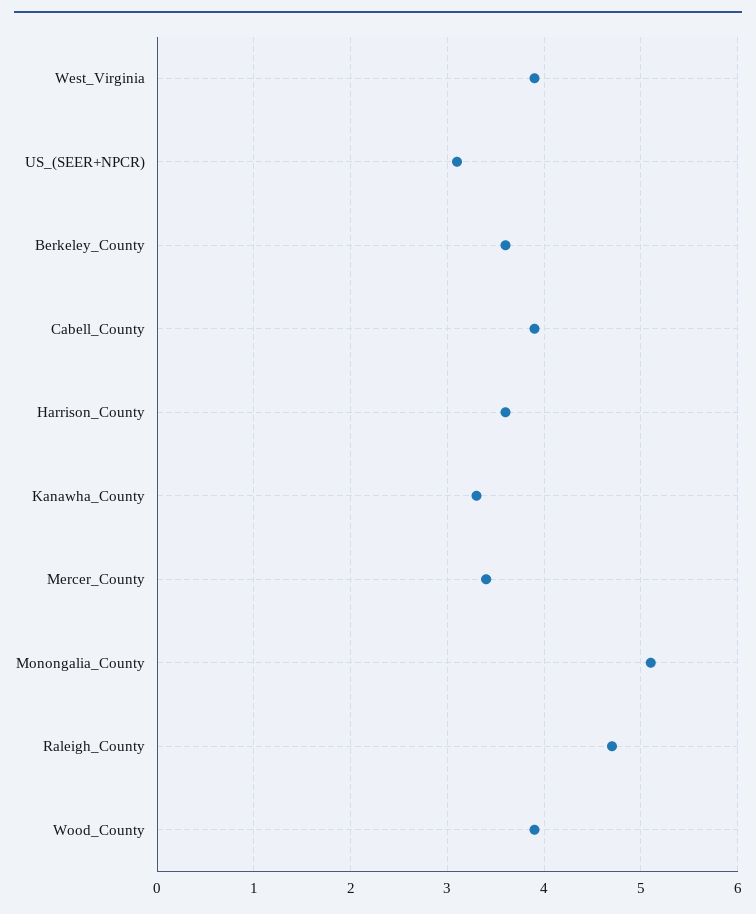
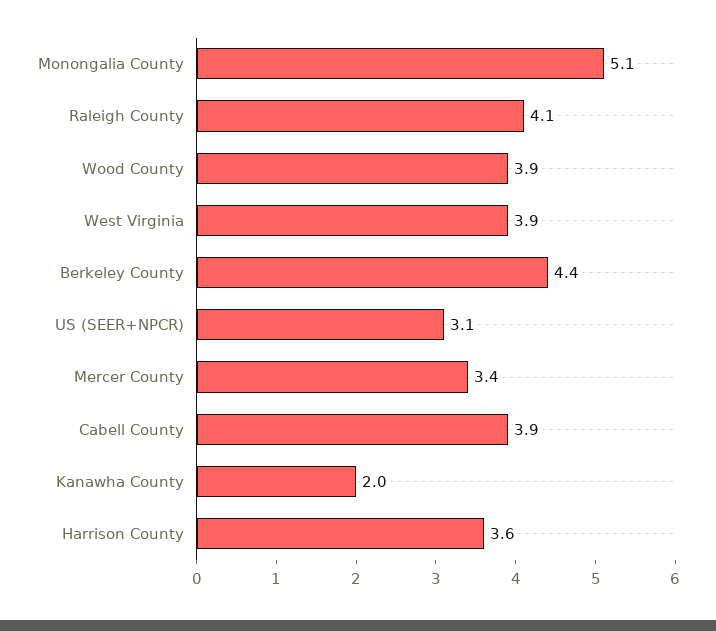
  {
    "West_Virginia": 3.9,
    "US_(SEER+NPCR)": 3.1,
-   "Berkeley_County": 3.6,
+   "Berkeley_County": 4.4,
    "Cabell_County": 3.9,
    "Harrison_County": 3.6,
-   "Kanawha_County": 3.3,
+   "Kanawha_County": 2,
    "Mercer_County": 3.4,
    "Monongalia_County": 5.1,
-   "Raleigh_County": 4.7,
+   "Raleigh_County": 4.1,
    "Wood_County": 3.9
  }

